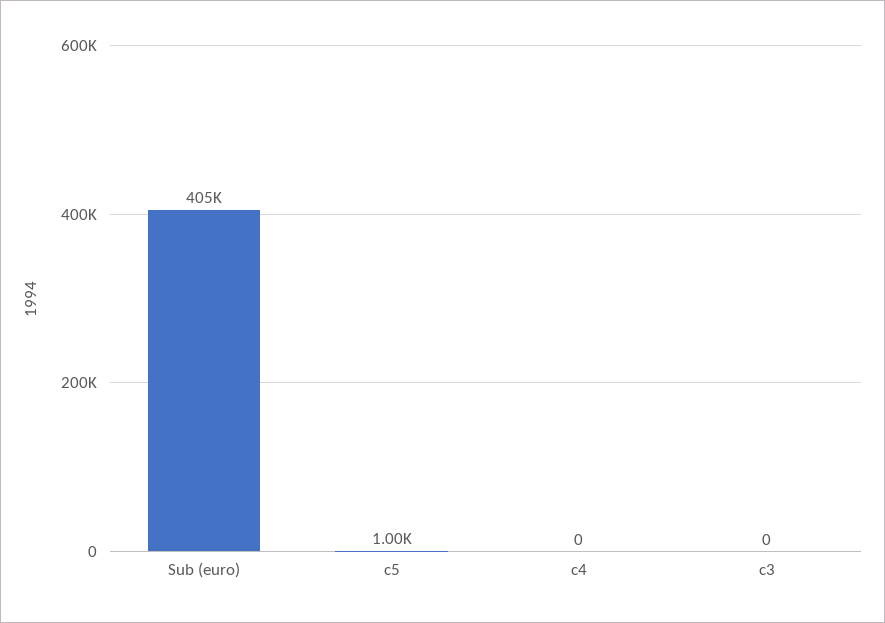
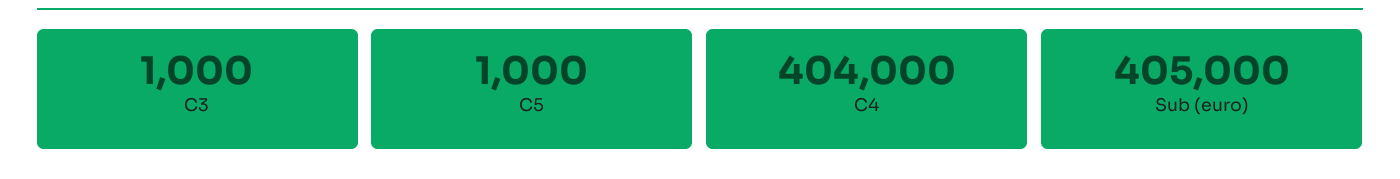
  {
    "Sub (euro)": 405000,
    "c5": 1000,
-   "c4": 0,
+   "c4": 404000,
-   "c3": 0
+   "c3": 1000
  }

